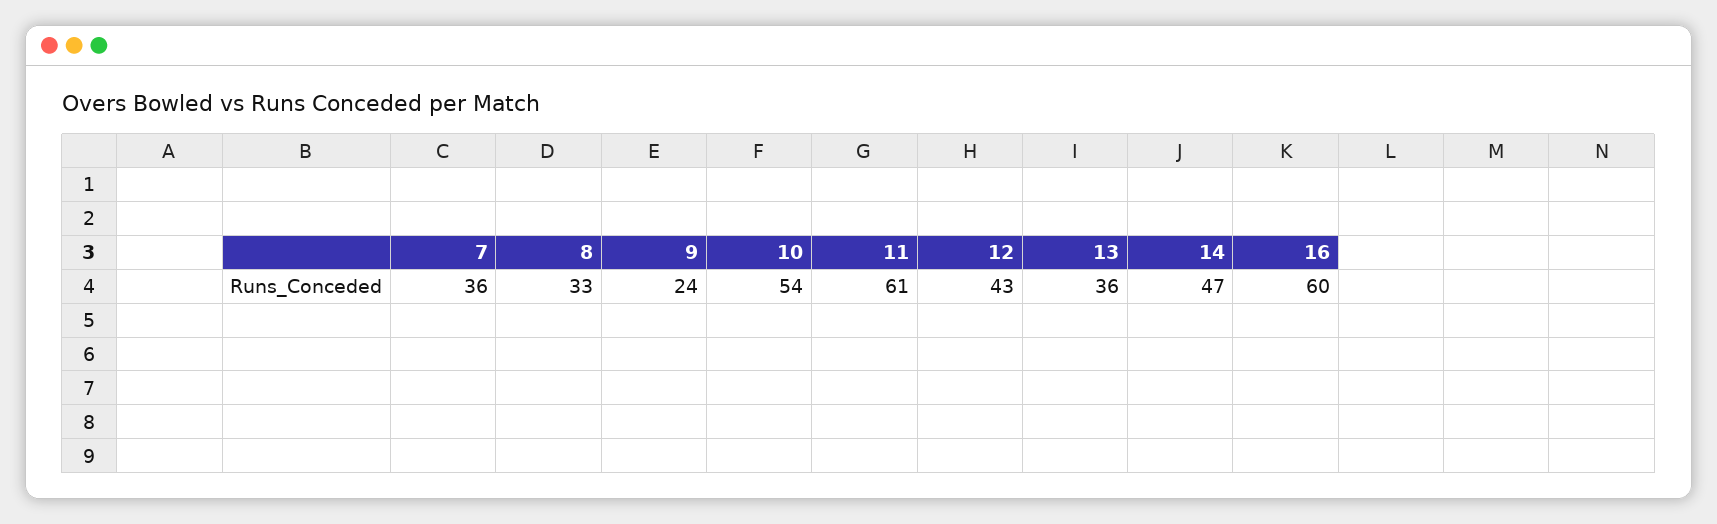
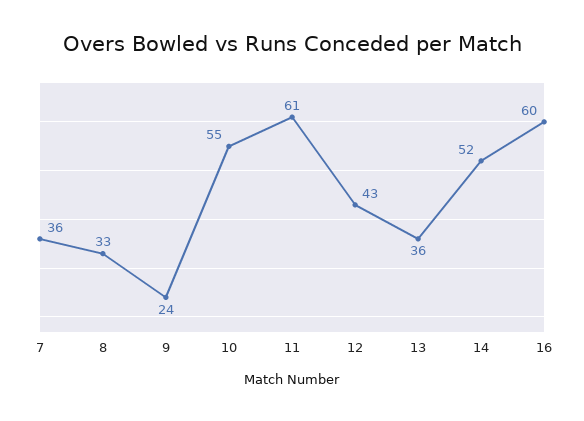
  {
    "7": 36,
    "8": 33,
    "9": 24,
-   "10": 54,
+   "10": 55,
    "11": 61,
    "12": 43,
    "13": 36,
-   "14": 47,
+   "14": 52,
    "16": 60
  }

